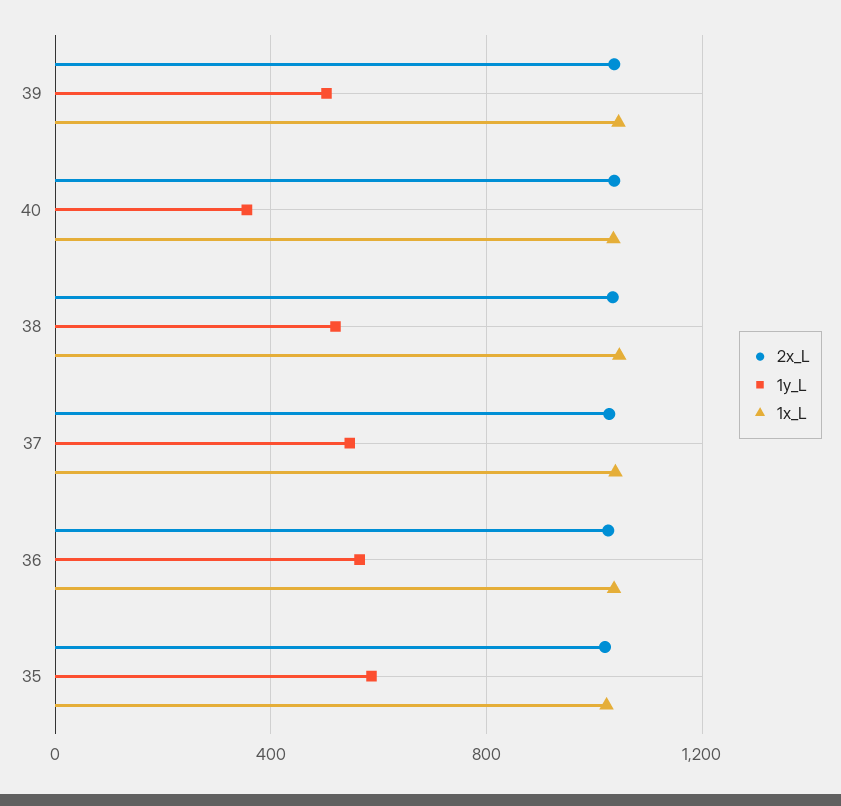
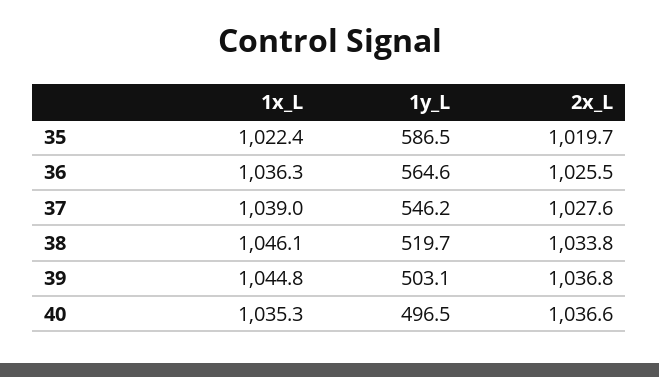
  {
    "2x_L": {
      "39": 1036.8,
      "40": 1036.6,
      "38": 1033.8,
      "37": 1027.6,
      "36": 1025.5,
      "35": 1019.7
    },
    "1y_L": {
      "39": 503.1,
-     "40": 350,
+     "40": 496.5,
      "38": 519.7,
      "37": 546.2,
      "36": 564.6,
      "35": 586.5
    },
    "1x_L": {
      "39": 1044.8,
      "40": 1035.3,
      "38": 1046.1,
      "37": 1039,
      "36": 1036.3,
      "35": 1022.4
    }
  }

